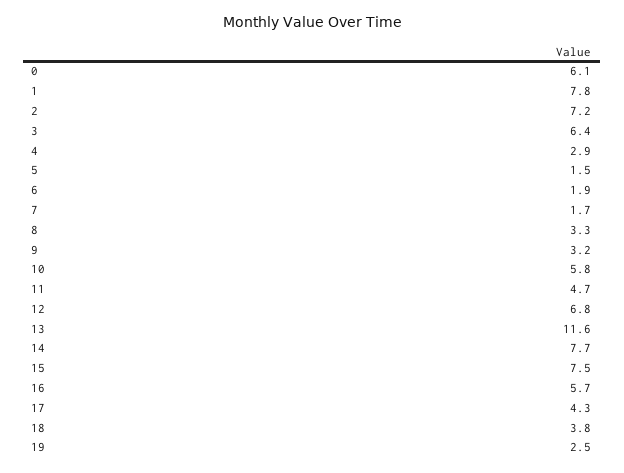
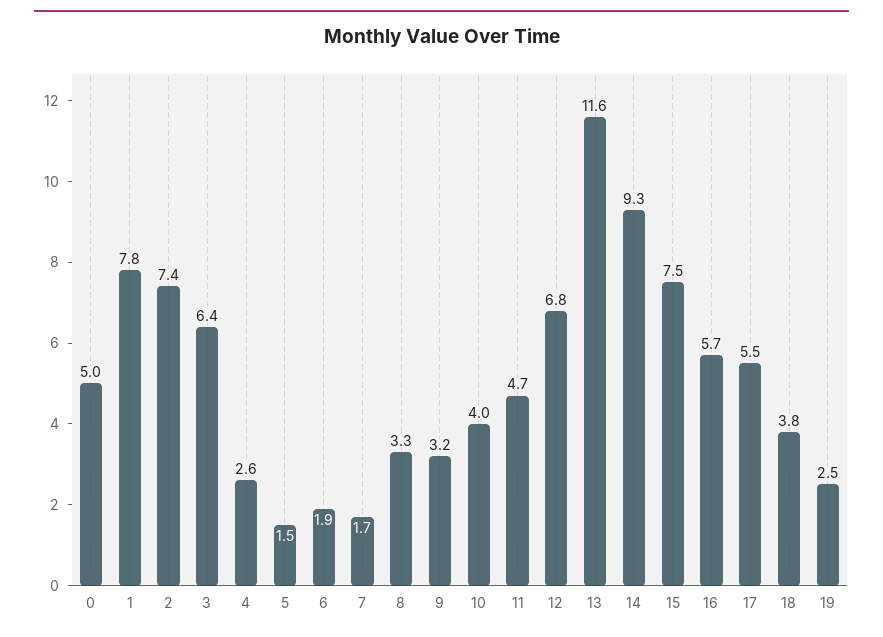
  {
-   "0": 6.1,
+   "0": 5,
    "1": 7.8,
-   "2": 7.2,
+   "2": 7.4,
    "3": 6.4,
-   "4": 2.9,
+   "4": 2.6,
    "5": 1.5,
    "6": 1.9,
    "7": 1.7,
    "8": 3.3,
    "9": 3.2,
-   "10": 5.8,
+   "10": 4,
    "11": 4.7,
    "12": 6.8,
    "13": 11.6,
-   "14": 7.7,
+   "14": 9.3,
    "15": 7.5,
    "16": 5.7,
-   "17": 4.3,
+   "17": 5.5,
    "18": 3.8,
    "19": 2.5
  }

